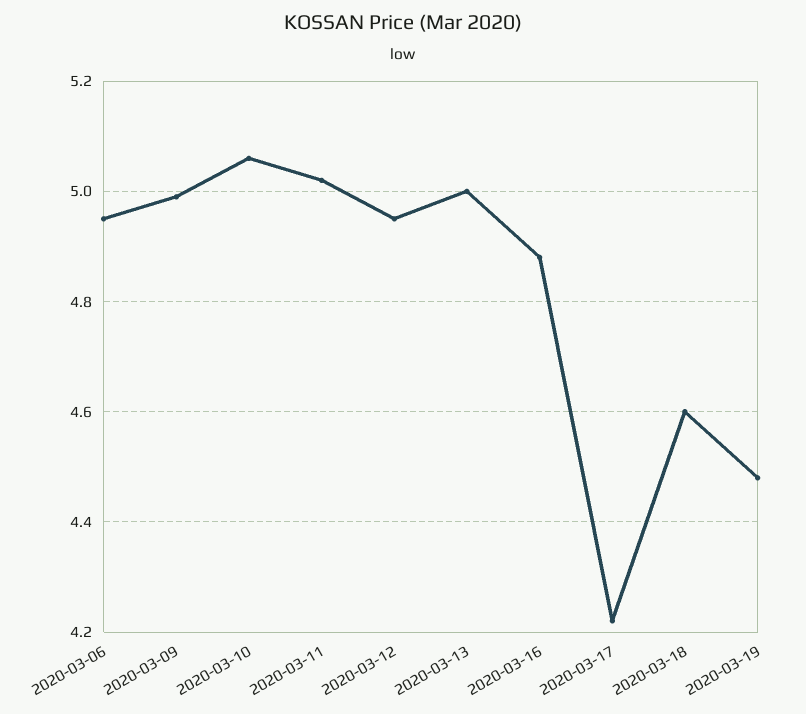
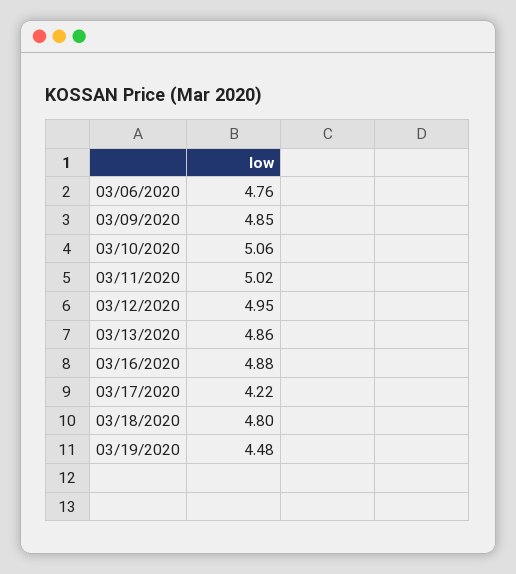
  {
-   "2020-03-06": 4.95,
+   "2020-03-06": 4.76,
-   "2020-03-09": 5,
+   "2020-03-09": 4.85,
    "2020-03-10": 5.06,
    "2020-03-11": 5.02,
    "2020-03-12": 4.95,
-   "2020-03-13": 5,
+   "2020-03-13": 4.86,
    "2020-03-16": 4.88,
    "2020-03-17": 4.22,
-   "2020-03-18": 4.6,
+   "2020-03-18": 4.8,
    "2020-03-19": 4.48
  }

